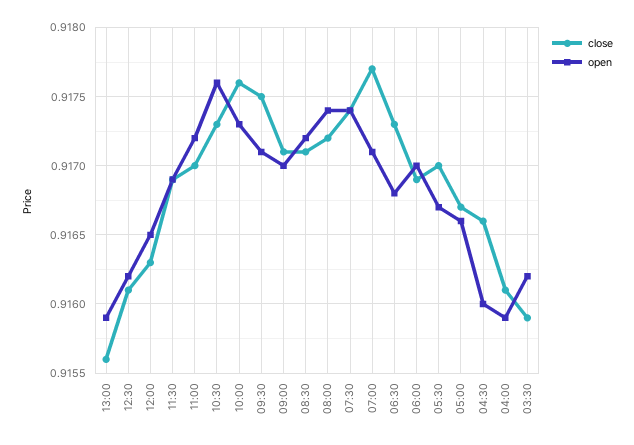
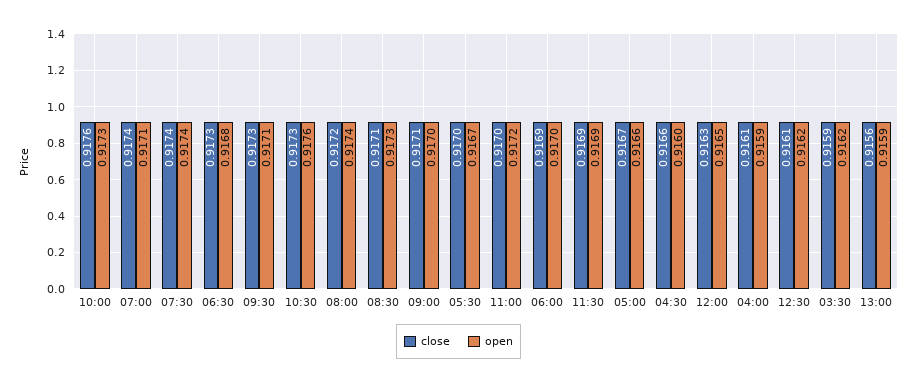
  {
    "close": {
      "13:00": 0.9156,
      "12:30": 0.9161,
      "12:00": 0.9163,
      "11:30": 0.9169,
      "11:00": 0.917,
      "10:30": 0.9173,
      "10:00": 0.9176,
-     "09:30": 0.9175,
+     "09:30": 0.9173,
      "09:00": 0.9171,
      "08:30": 0.9171,
      "08:00": 0.9172,
      "07:30": 0.9174,
-     "07:00": 0.9177,
+     "07:00": 0.9174,
      "06:30": 0.9173,
      "06:00": 0.9169,
      "05:30": 0.917,
      "05:00": 0.9167,
      "04:30": 0.9166,
      "04:00": 0.9161,
      "03:30": 0.9159
    },
    "open": {
      "13:00": 0.9159,
      "12:30": 0.9162,
      "12:00": 0.9165,
      "11:30": 0.9169,
      "11:00": 0.9172,
      "10:30": 0.9176,
      "10:00": 0.9173,
      "09:30": 0.9171,
      "09:00": 0.917,
-     "08:30": 0.9172,
+     "08:30": 0.9173,
      "08:00": 0.9174,
      "07:30": 0.9174,
      "07:00": 0.9171,
      "06:30": 0.9168,
      "06:00": 0.917,
      "05:30": 0.9167,
      "05:00": 0.9166,
      "04:30": 0.916,
      "04:00": 0.9159,
      "03:30": 0.9162
    }
  }

